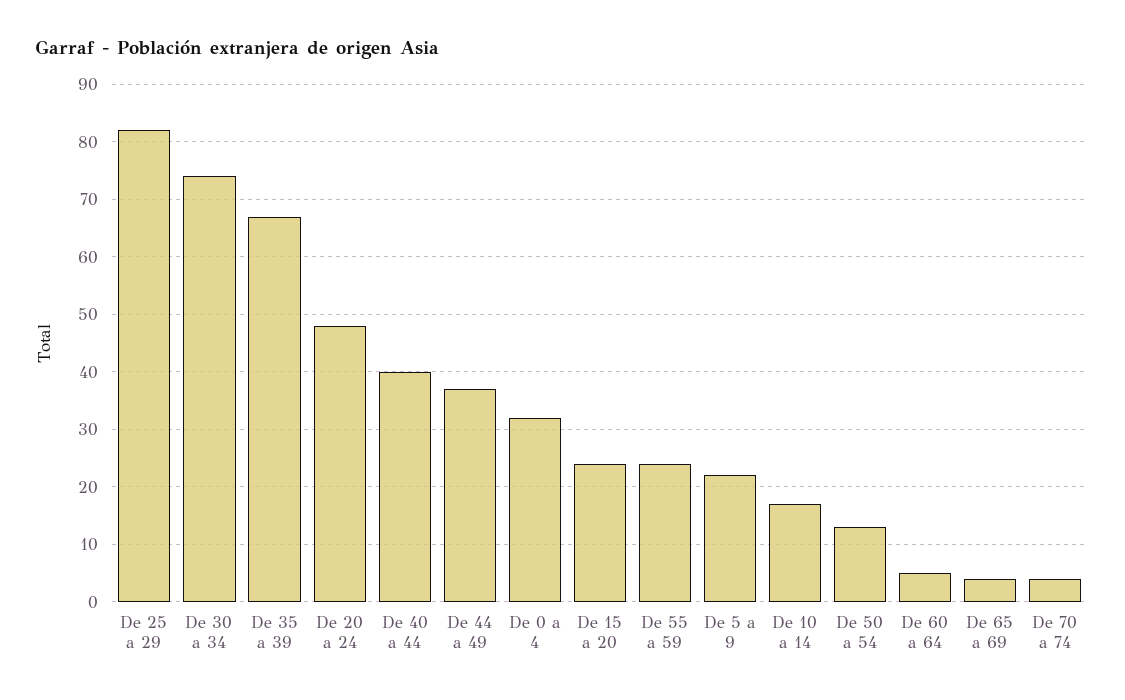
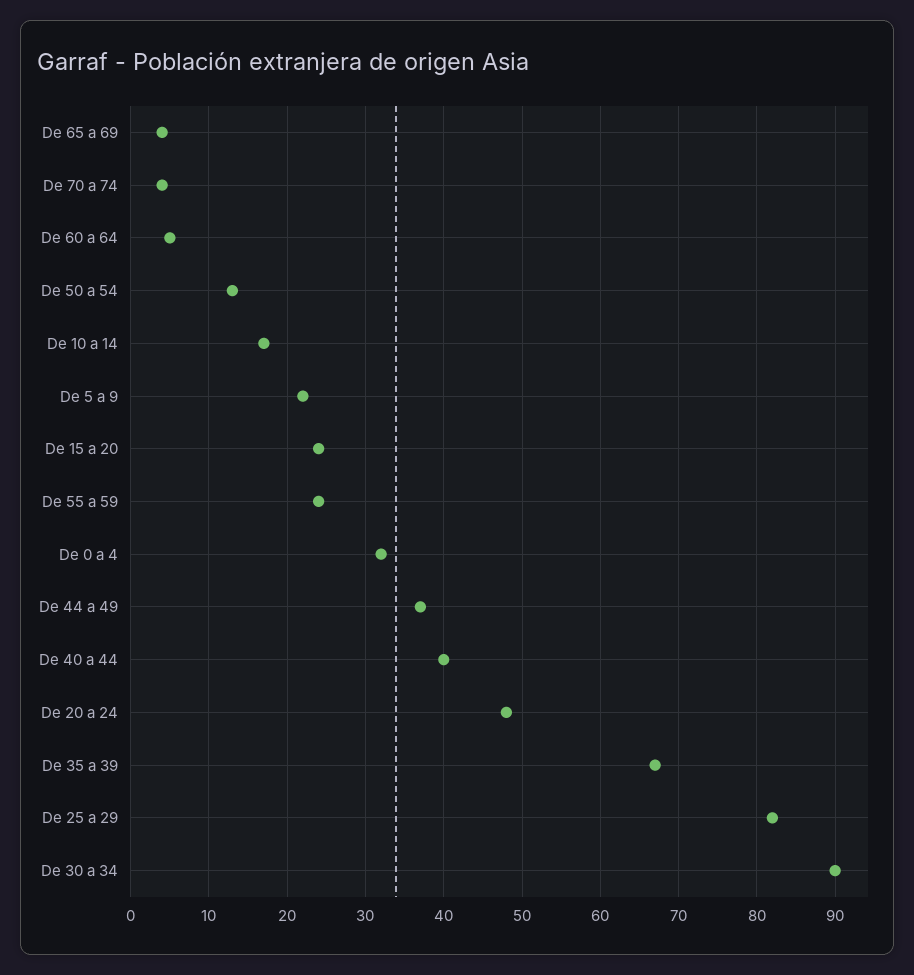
  {
    "De 25 a 29": 82,
-   "De 30 a 34": 75,
+   "De 30 a 34": 90,
    "De 35 a 39": 67,
    "De 20 a 24": 48,
    "De 40 a 44": 40,
    "De 44 a 49": 37,
    "De 0 a 4": 32,
    "De 15 a 20": 24,
    "De 55 a 59": 24,
    "De 5 a 9": 22,
    "De 10 a 14": 17,
    "De 50 a 54": 13,
    "De 60 a 64": 5,
    "De 65 a 69": 4,
    "De 70 a 74": 4
  }

